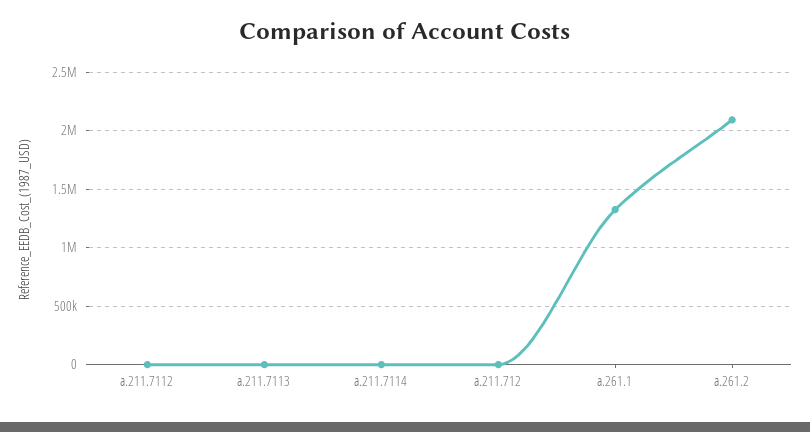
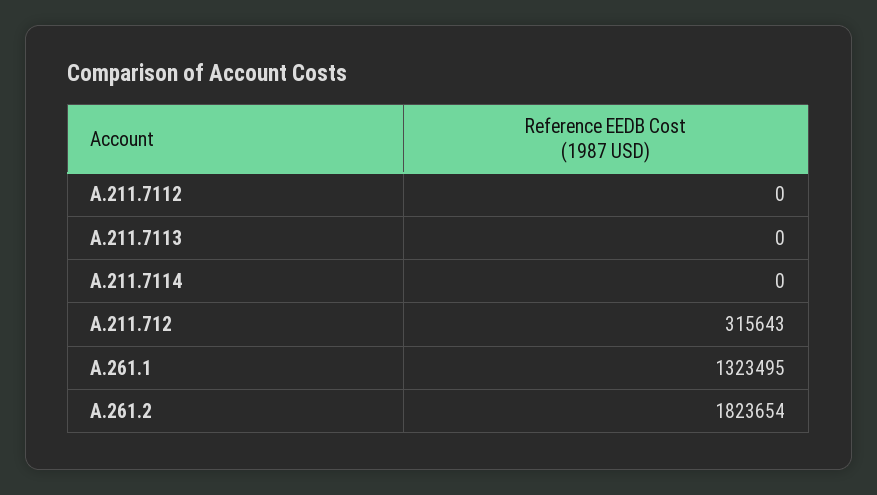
  {
    "a.211.7112": 0,
    "a.211.7113": 0,
    "a.211.7114": 0,
-   "a.211.712": 0,
+   "a.211.712": 315643,
    "a.261.1": 1323495,
-   "a.261.2": 2100000
+   "a.261.2": 1823654
  }

